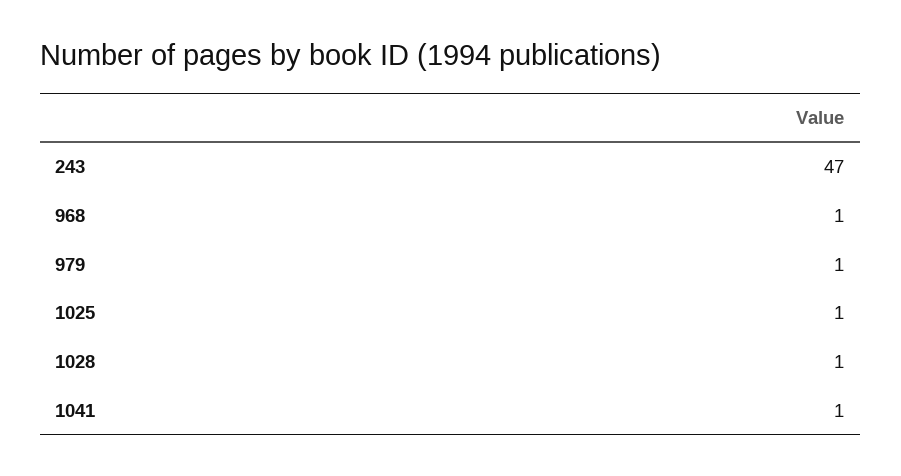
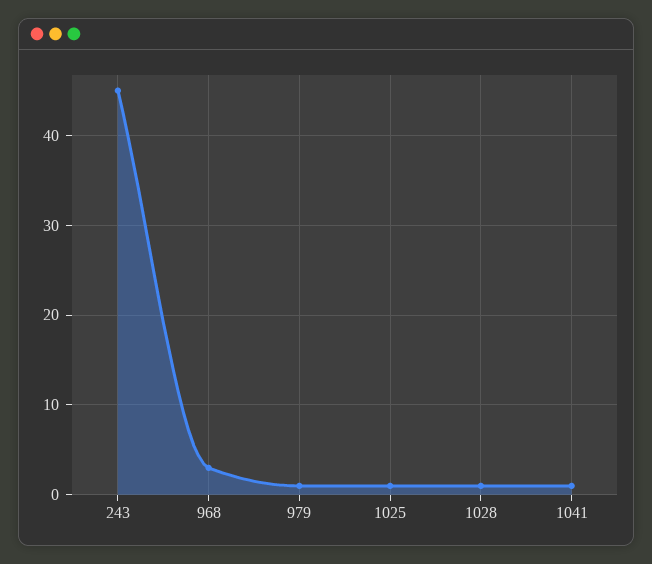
  {
-   "243": 47,
+   "243": 45,
-   "968": 1,
+   "968": 3,
    "979": 1,
    "1025": 1,
    "1028": 1,
    "1041": 1
  }

